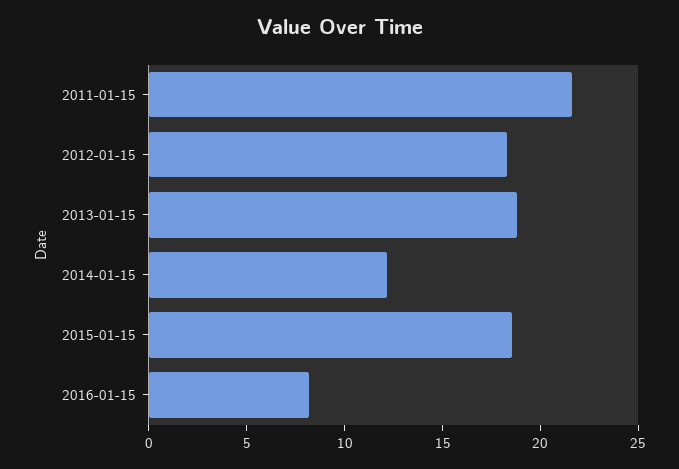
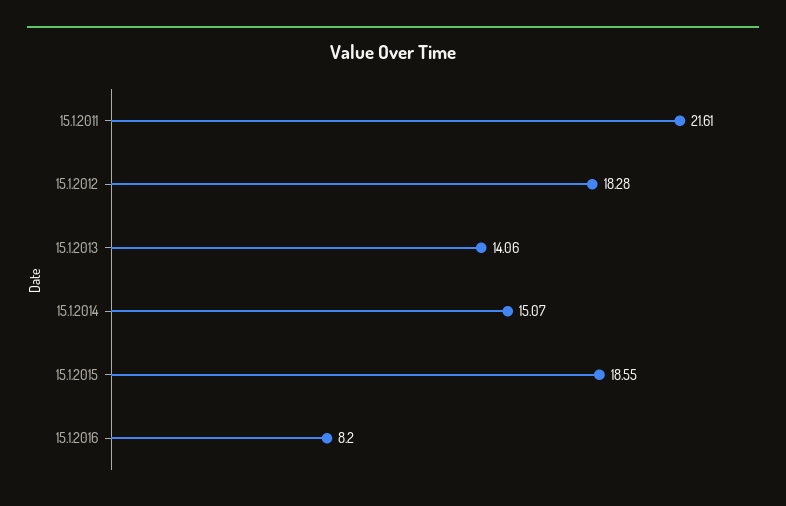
  {
    "2011-01-15": 21.61,
    "2012-01-15": 18.28,
-   "2013-01-15": 19,
+   "2013-01-15": 14.06,
-   "2014-01-15": 12,
+   "2014-01-15": 15.07,
    "2015-01-15": 18.55,
    "2016-01-15": 8.2
  }

